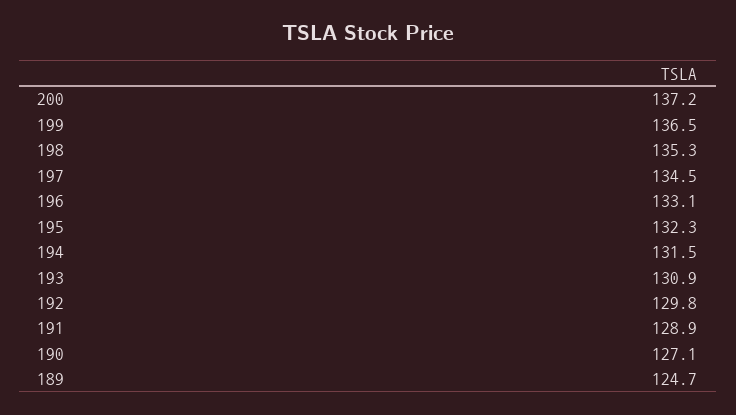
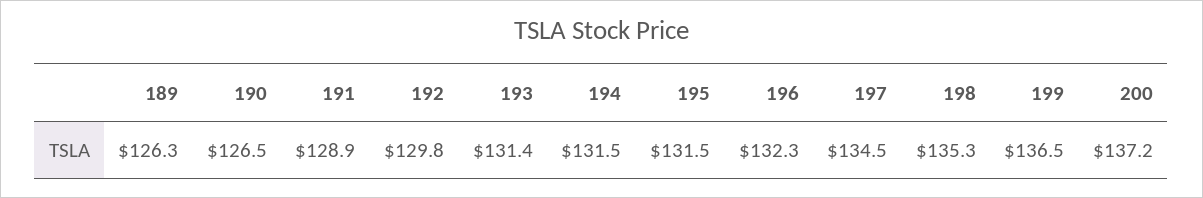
  {
    "200": 137.2,
    "199": 136.5,
    "198": 135.3,
    "197": 134.5,
-   "196": 133.1,
+   "196": 132.3,
-   "195": 132.3,
+   "195": 131.5,
    "194": 131.5,
-   "193": 130.9,
+   "193": 131.4,
    "192": 129.8,
    "191": 128.9,
-   "190": 127.1,
+   "190": 126.5,
-   "189": 124.7
+   "189": 126.3
  }

